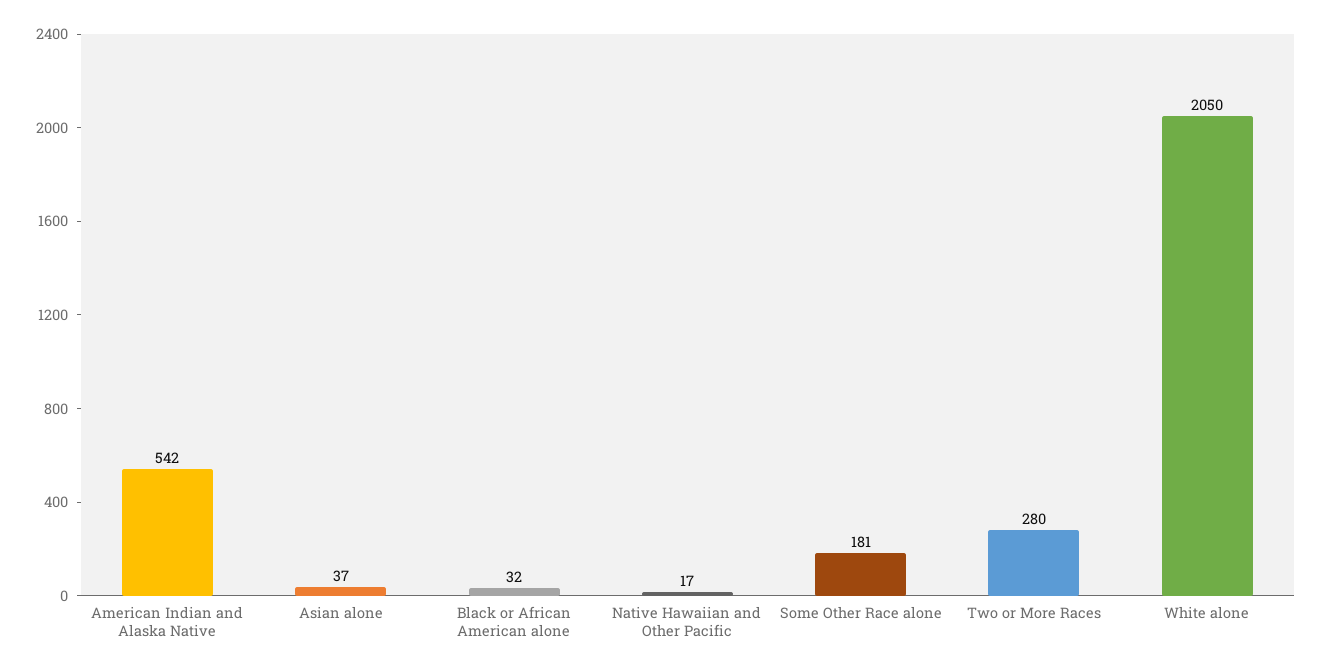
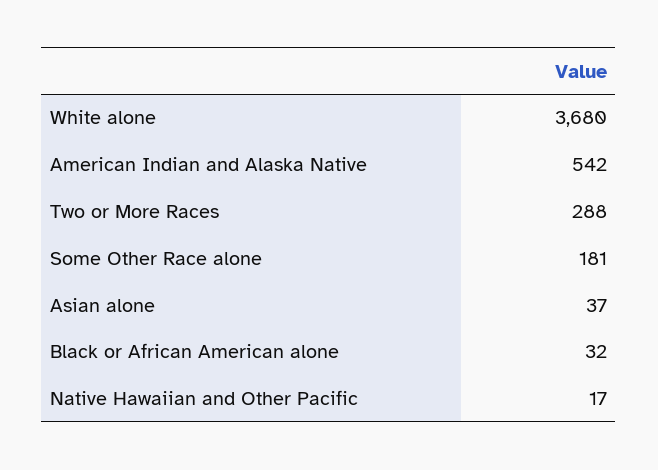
  {
    "American Indian and Alaska Native": 542,
    "Asian alone": 37,
    "Black or African American alone": 32,
    "Native Hawaiian and Other Pacific": 17,
    "Some Other Race alone": 181,
-   "Two or More Races": 280,
+   "Two or More Races": 288,
-   "White alone": 2050
+   "White alone": 3680
  }

